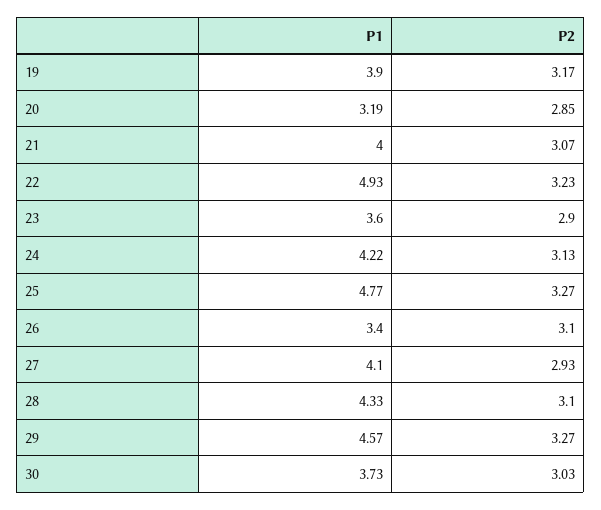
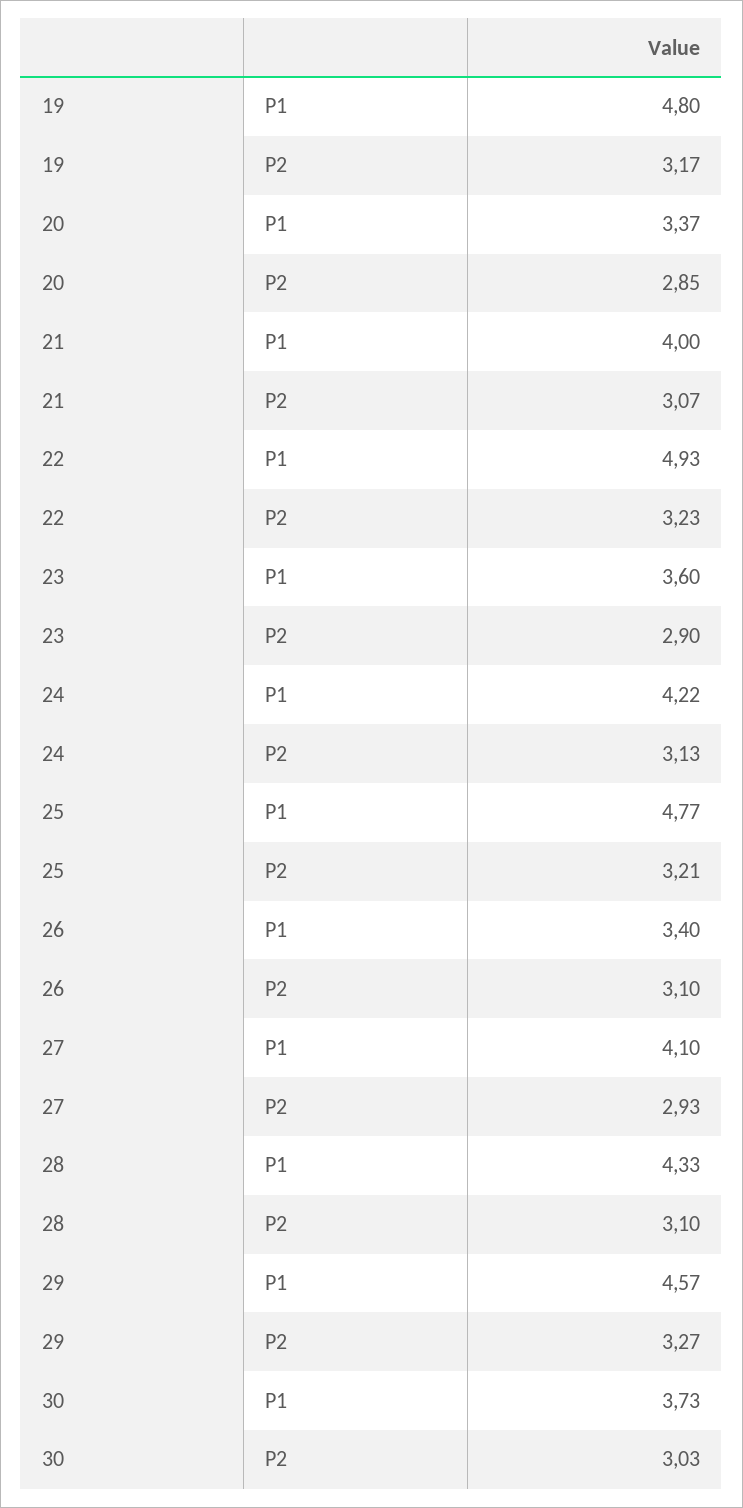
  {
    "P1": {
-     "19": 3.9,
+     "19": 4.8,
-     "20": 3.19,
+     "20": 3.37,
      "21": 4,
      "22": 4.93,
      "23": 3.6,
      "24": 4.22,
      "25": 4.77,
      "26": 3.4,
      "27": 4.1,
      "28": 4.33,
      "29": 4.57,
      "30": 3.73
    },
    "P2": {
      "19": 3.17,
      "20": 2.85,
      "21": 3.07,
      "22": 3.23,
      "23": 2.9,
      "24": 3.13,
-     "25": 3.27,
+     "25": 3.21,
      "26": 3.1,
      "27": 2.93,
      "28": 3.1,
      "29": 3.27,
      "30": 3.03
    }
  }

